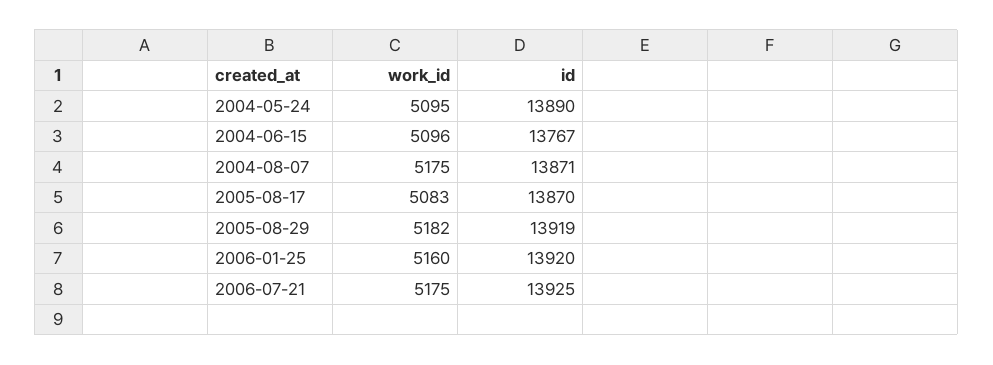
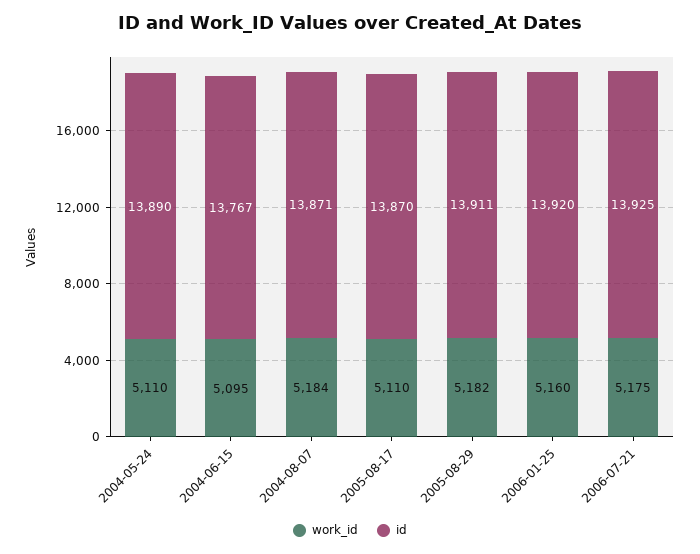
  {
    "work_id": {
-     "2004-05-24": 5095,
+     "2004-05-24": 5110,
-     "2004-06-15": 5096,
+     "2004-06-15": 5095,
-     "2004-08-07": 5175,
+     "2004-08-07": 5184,
-     "2005-08-17": 5083,
+     "2005-08-17": 5110,
      "2005-08-29": 5182,
      "2006-01-25": 5160,
      "2006-07-21": 5175
    },
    "id": {
      "2004-05-24": 13890,
      "2004-06-15": 13767,
      "2004-08-07": 13871,
      "2005-08-17": 13870,
-     "2005-08-29": 13919,
+     "2005-08-29": 13911,
      "2006-01-25": 13920,
      "2006-07-21": 13925
    }
  }

